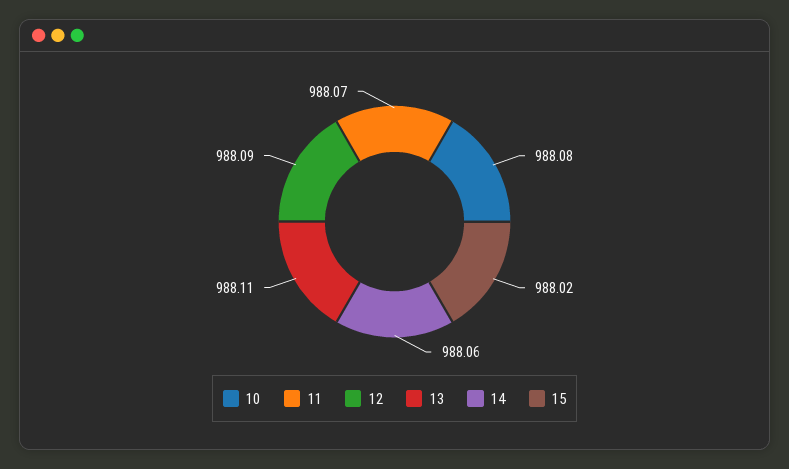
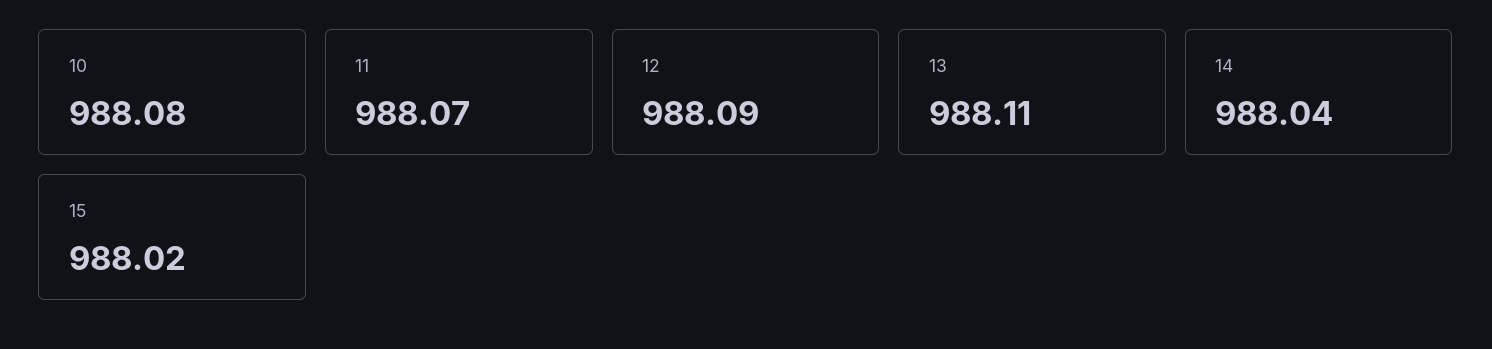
  {
    "10": 988.08,
    "11": 988.07,
    "12": 988.09,
    "13": 988.11,
-   "14": 988.06,
+   "14": 988.04,
    "15": 988.02
  }

